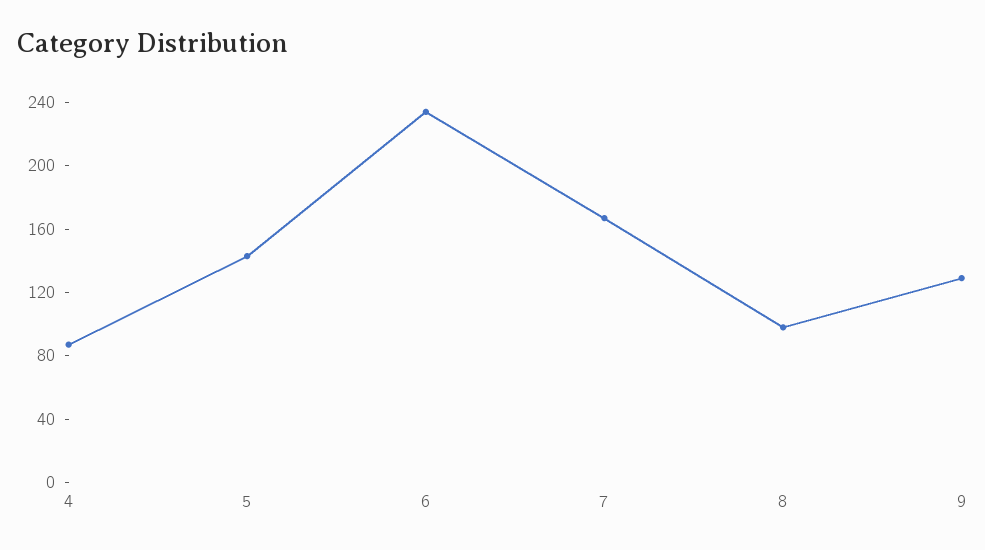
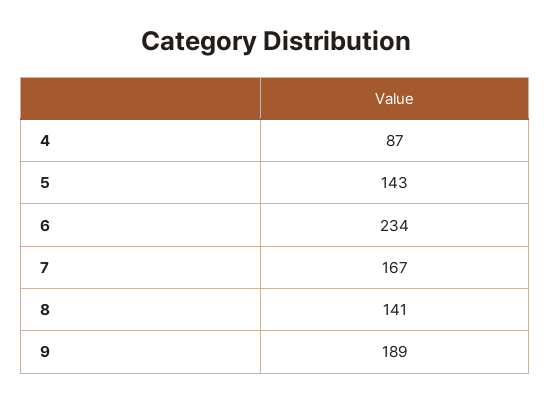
  {
    "4": 87,
    "5": 143,
    "6": 234,
    "7": 167,
-   "8": 100,
+   "8": 141,
-   "9": 130
+   "9": 189
  }

